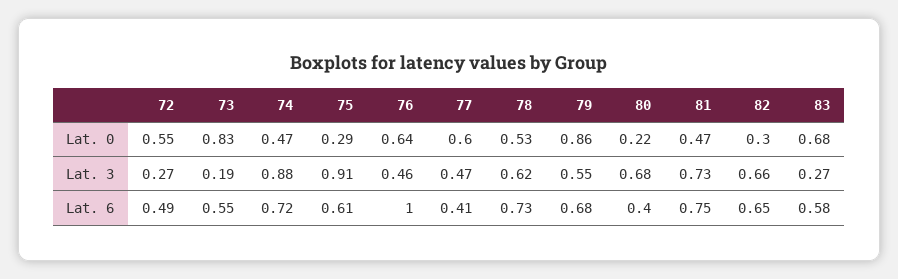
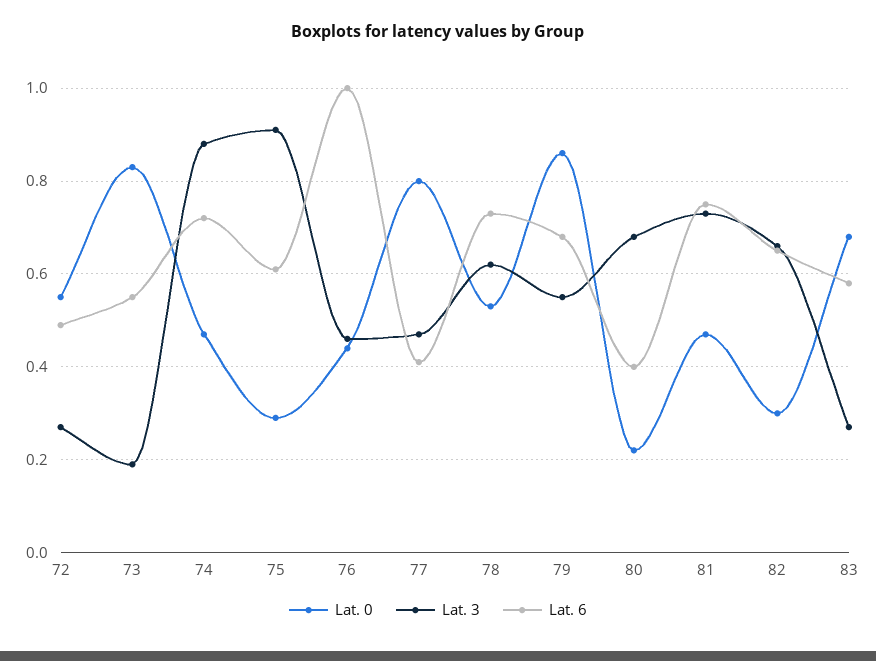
  {
    "Lat. 0": {
      "72": 0.55,
      "73": 0.83,
      "74": 0.47,
      "75": 0.29,
-     "76": 0.64,
+     "76": 0.45,
-     "77": 0.6,
+     "77": 0.8,
      "78": 0.53,
      "79": 0.86,
      "80": 0.22,
      "81": 0.47,
      "82": 0.3,
      "83": 0.68
    },
    "Lat. 3": {
      "72": 0.27,
      "73": 0.19,
      "74": 0.88,
      "75": 0.91,
      "76": 0.46,
      "77": 0.47,
      "78": 0.62,
      "79": 0.55,
      "80": 0.68,
      "81": 0.73,
      "82": 0.66,
      "83": 0.27
    },
    "Lat. 6": {
      "72": 0.49,
      "73": 0.55,
      "74": 0.72,
      "75": 0.61,
      "76": 1,
      "77": 0.41,
      "78": 0.73,
      "79": 0.68,
      "80": 0.4,
      "81": 0.75,
      "82": 0.65,
      "83": 0.58
    }
  }

